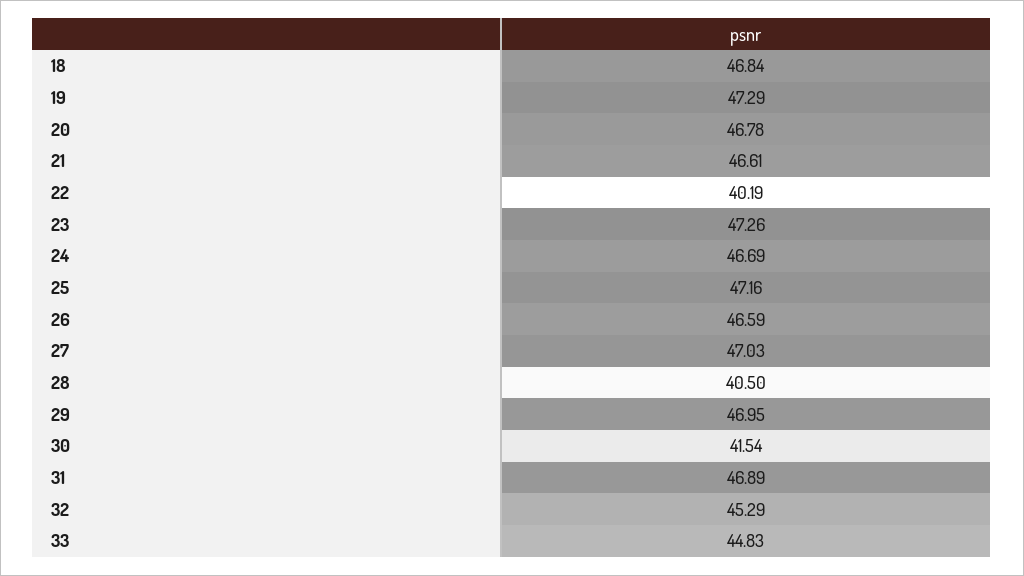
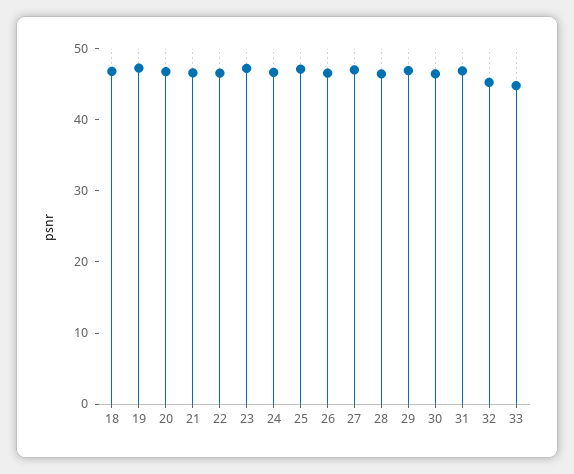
  {
    "18": 46.84,
    "19": 47.29,
    "20": 46.78,
    "21": 46.61,
-   "22": 40.19,
+   "22": 46,
    "23": 47.26,
    "24": 46.69,
    "25": 47.16,
    "26": 46.59,
    "27": 47.03,
-   "28": 40.5,
+   "28": 46,
    "29": 46.95,
-   "30": 41.54,
+   "30": 46,
    "31": 46.89,
    "32": 45.29,
    "33": 44.83
  }

